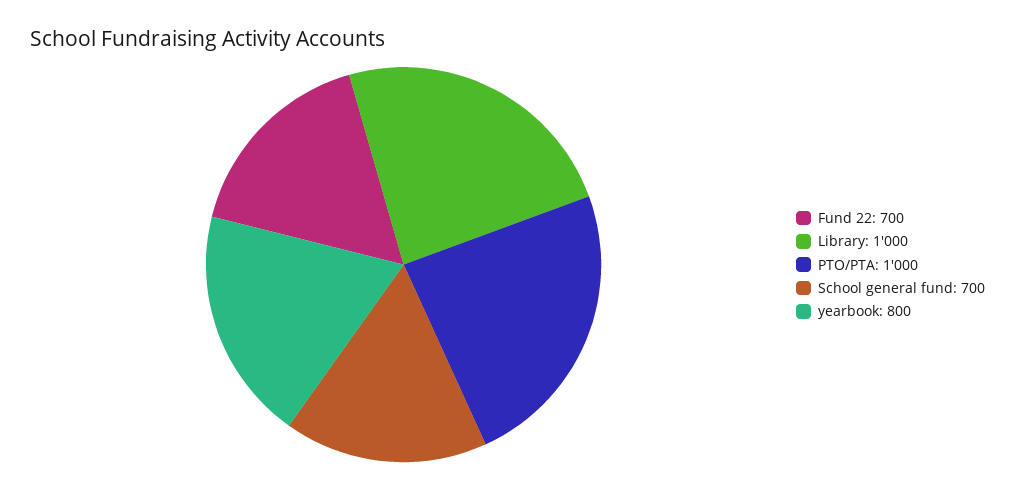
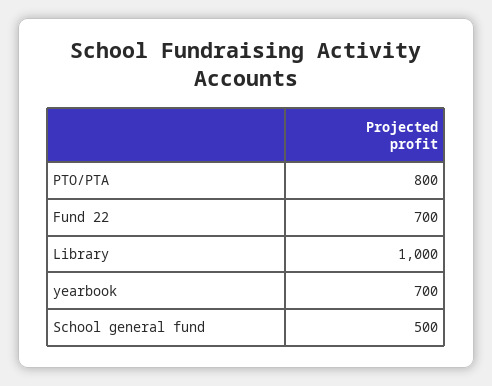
  {
    "Fund 22": 700,
    "Library": 1000,
-   "PTO/PTA": 1000,
+   "PTO/PTA": 800,
-   "School general fund": 700,
+   "School general fund": 500,
-   "yearbook": 800
+   "yearbook": 700
  }

